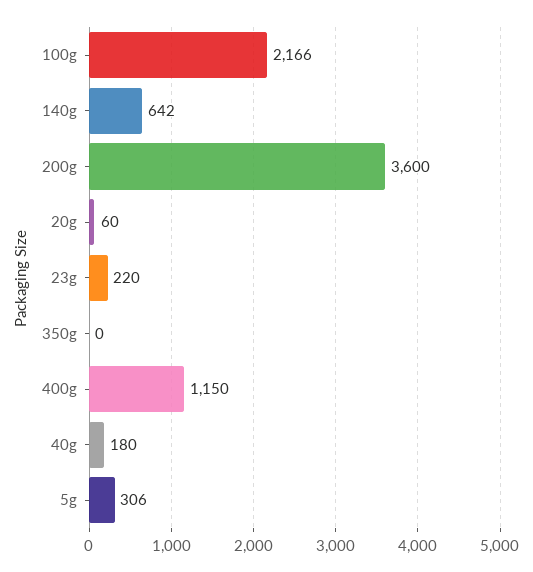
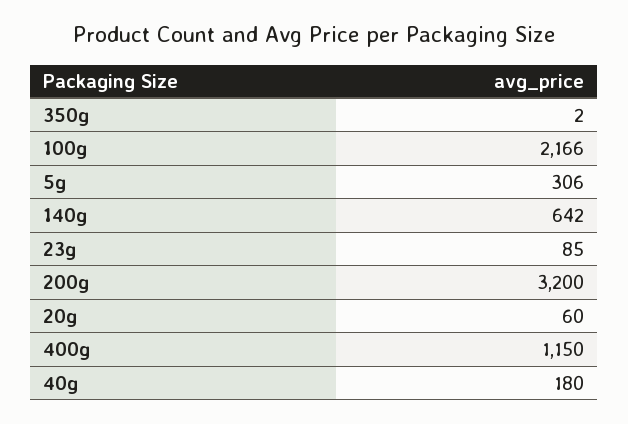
  {
    "100g": 2166,
    "140g": 642,
-   "200g": 3600,
+   "200g": 3200,
    "20g": 60,
-   "23g": 220,
+   "23g": 85,
-   "350g": 0,
+   "350g": 2,
    "400g": 1150,
    "40g": 180,
    "5g": 306
  }

